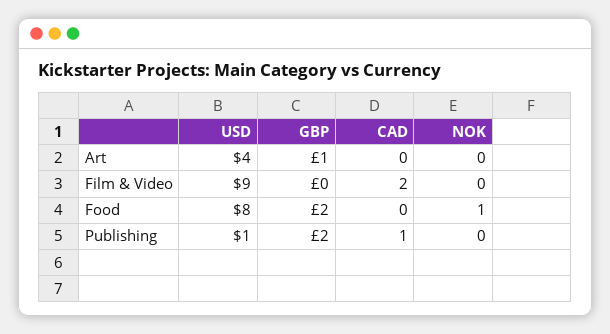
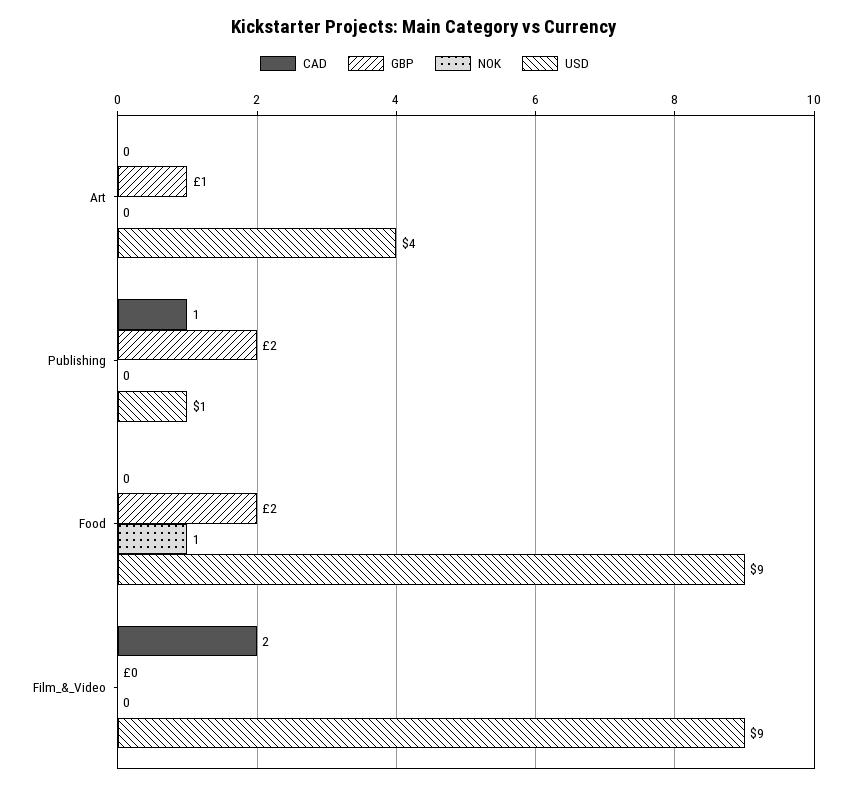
  {
    "USD": {
      "Art": 4,
      "Film & Video": 9,
-     "Food": 8,
+     "Food": 9,
      "Publishing": 1
    },
    "GBP": {
      "Art": 1,
      "Film & Video": 0,
      "Food": 2,
      "Publishing": 2
    },
    "CAD": {
      "Art": 0,
      "Film & Video": 2,
      "Food": 0,
      "Publishing": 1
    },
    "NOK": {
      "Art": 0,
      "Film & Video": 0,
      "Food": 1,
      "Publishing": 0
    }
  }

